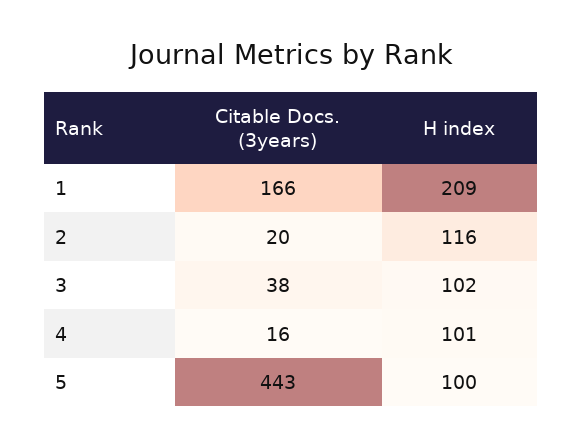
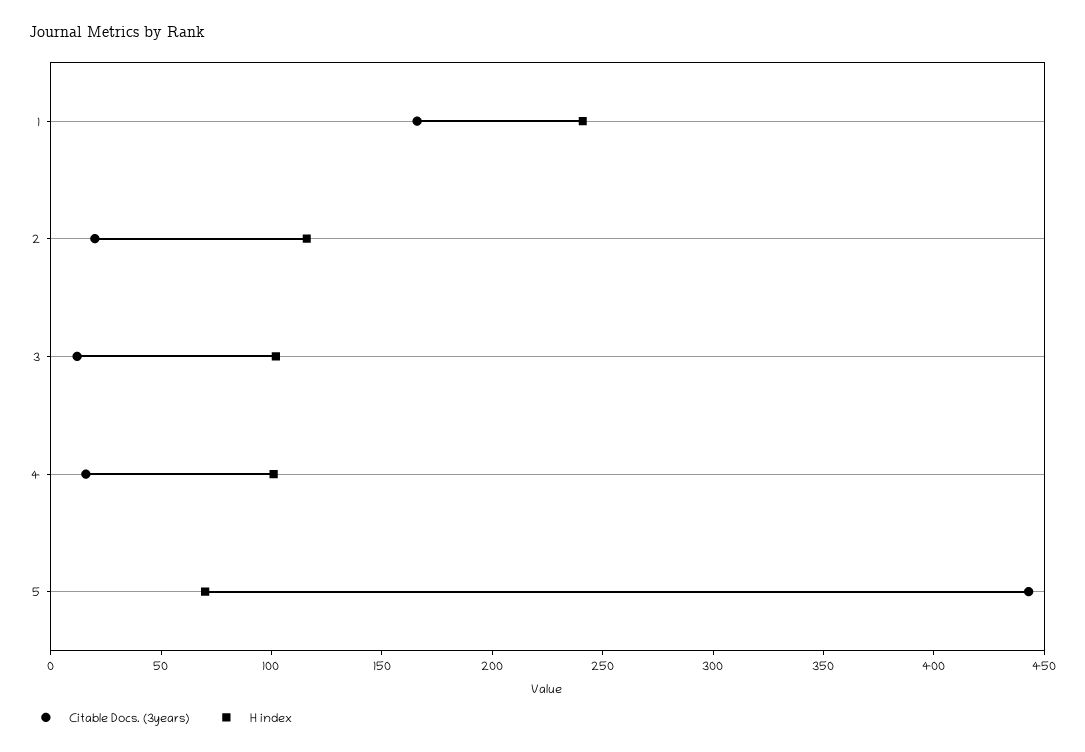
  {
    "Citable Docs. (3years)": {
      "1": 166,
      "2": 20,
-     "3": 38,
+     "3": 10,
      "4": 16,
      "5": 443
    },
    "H index": {
-     "1": 209,
+     "1": 240,
      "2": 116,
      "3": 102,
      "4": 101,
-     "5": 100
+     "5": 70
    }
  }

